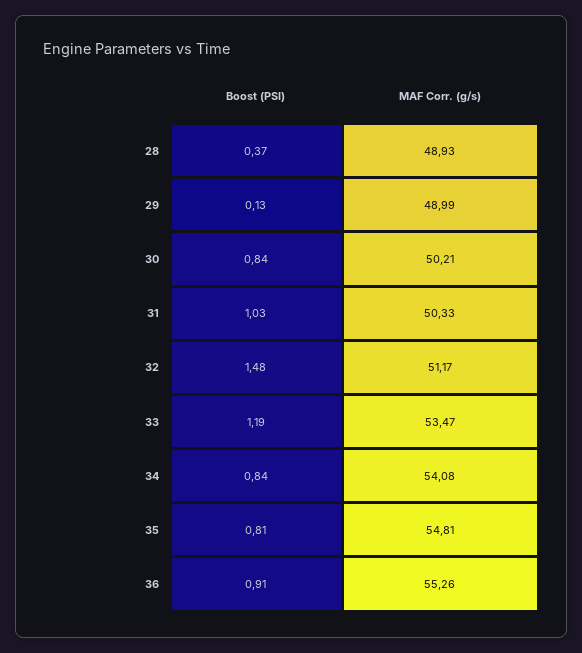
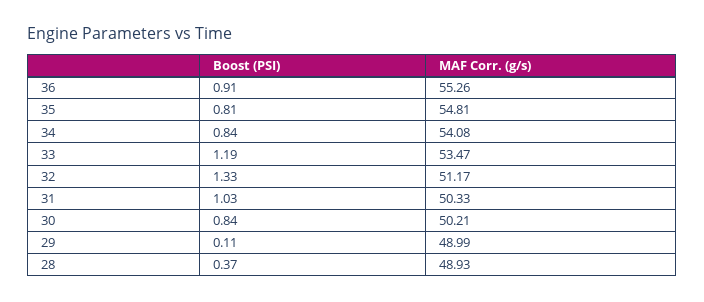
  {
    "Boost (PSI)": {
      "28": 0.37,
-     "29": 0.13,
+     "29": 0.11,
      "30": 0.84,
      "31": 1.03,
-     "32": 1.48,
+     "32": 1.33,
      "33": 1.19,
      "34": 0.84,
      "35": 0.81,
      "36": 0.91
    },
    "MAF Corr. (g/s)": {
      "28": 48.93,
      "29": 48.99,
      "30": 50.21,
      "31": 50.33,
      "32": 51.17,
      "33": 53.47,
      "34": 54.08,
      "35": 54.81,
      "36": 55.26
    }
  }

